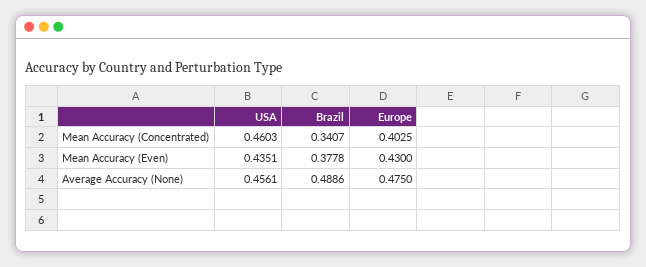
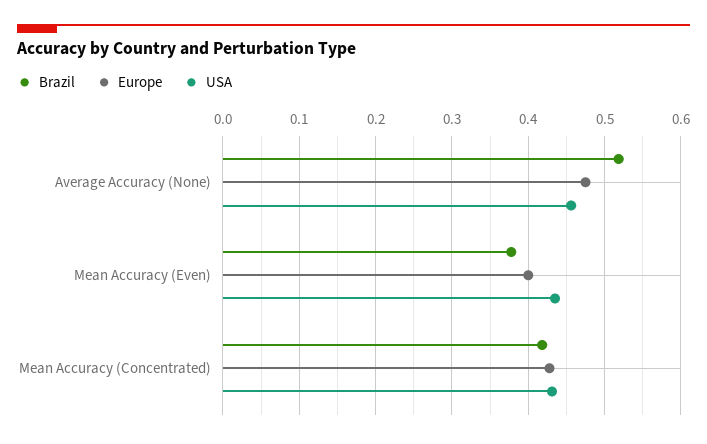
  {
    "USA": {
-     "Mean Accuracy (Concentrated)": 0.4603,
+     "Mean Accuracy (Concentrated)": 0.43,
      "Mean Accuracy (Even)": 0.4351,
      "Average Accuracy (None)": 0.4561
    },
    "Brazil": {
-     "Mean Accuracy (Concentrated)": 0.3407,
+     "Mean Accuracy (Concentrated)": 0.42,
      "Mean Accuracy (Even)": 0.3778,
-     "Average Accuracy (None)": 0.4886
+     "Average Accuracy (None)": 0.52
    },
    "Europe": {
-     "Mean Accuracy (Concentrated)": 0.4025,
+     "Mean Accuracy (Concentrated)": 0.43,
-     "Mean Accuracy (Even)": 0.43,
+     "Mean Accuracy (Even)": 0.4,
      "Average Accuracy (None)": 0.475
    }
  }

